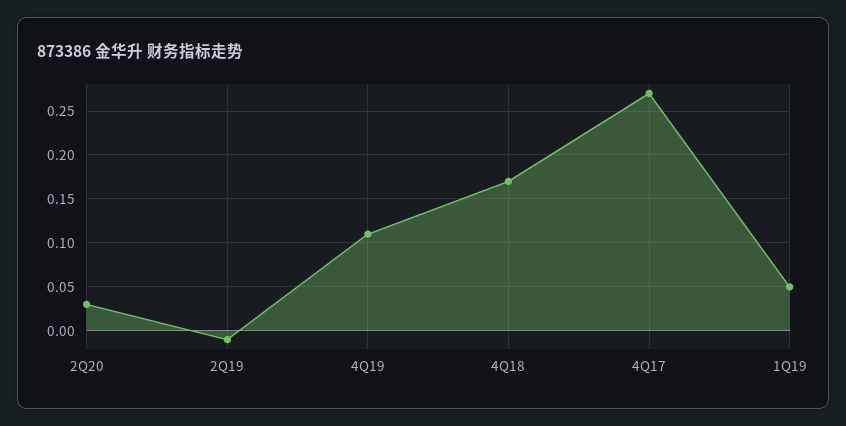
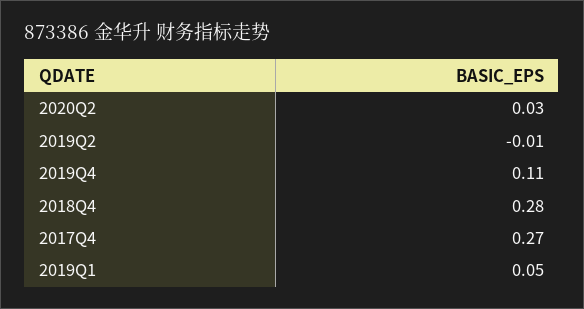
  {
    "2Q20": 0.03,
    "2Q19": -0.01,
    "4Q19": 0.11,
-   "4Q18": 0.17,
+   "4Q18": 0.28,
    "4Q17": 0.27,
    "1Q19": 0.05
  }

